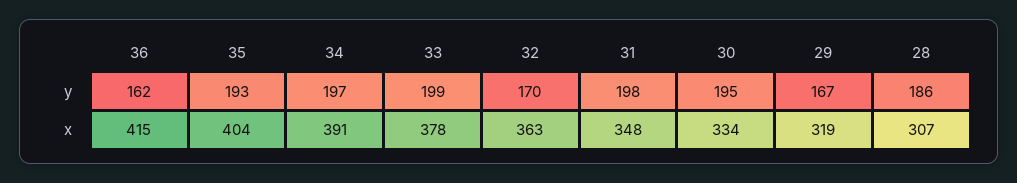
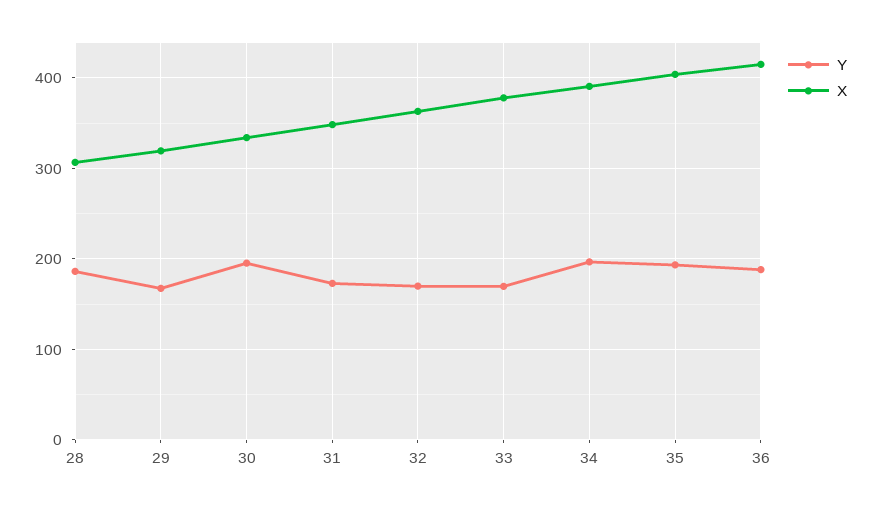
  {
    "y": {
-     "36": 162,
+     "36": 190,
      "35": 193,
      "34": 197,
-     "33": 199,
+     "33": 170,
      "32": 170,
-     "31": 198,
+     "31": 170,
      "30": 195,
      "29": 167,
      "28": 186
    },
    "x": {
      "36": 415,
      "35": 404,
      "34": 391,
      "33": 378,
      "32": 363,
      "31": 348,
      "30": 334,
      "29": 319,
      "28": 307
    }
  }

